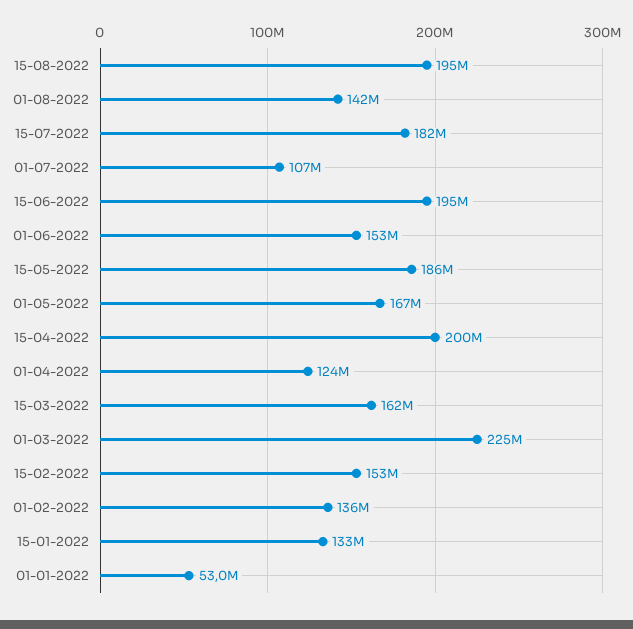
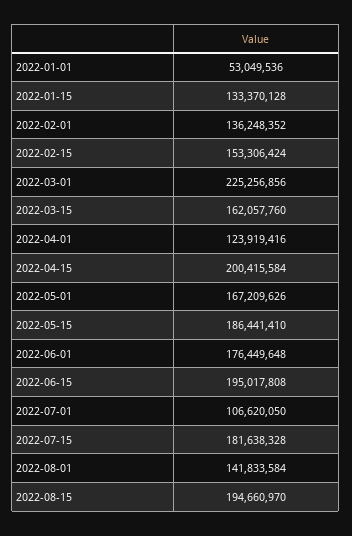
  {
    "15-08-2022": 194660970,
    "01-08-2022": 141833584,
    "15-07-2022": 181638328,
    "01-07-2022": 106620050,
    "15-06-2022": 195017808,
-   "01-06-2022": 153000000,
+   "01-06-2022": 176449648,
    "15-05-2022": 186441410,
    "01-05-2022": 167209626,
    "15-04-2022": 200415584,
    "01-04-2022": 123919416,
    "15-03-2022": 162057760,
    "01-03-2022": 225256856,
    "15-02-2022": 153306424,
    "01-02-2022": 136248352,
    "15-01-2022": 133370128,
    "01-01-2022": 53049536
  }

